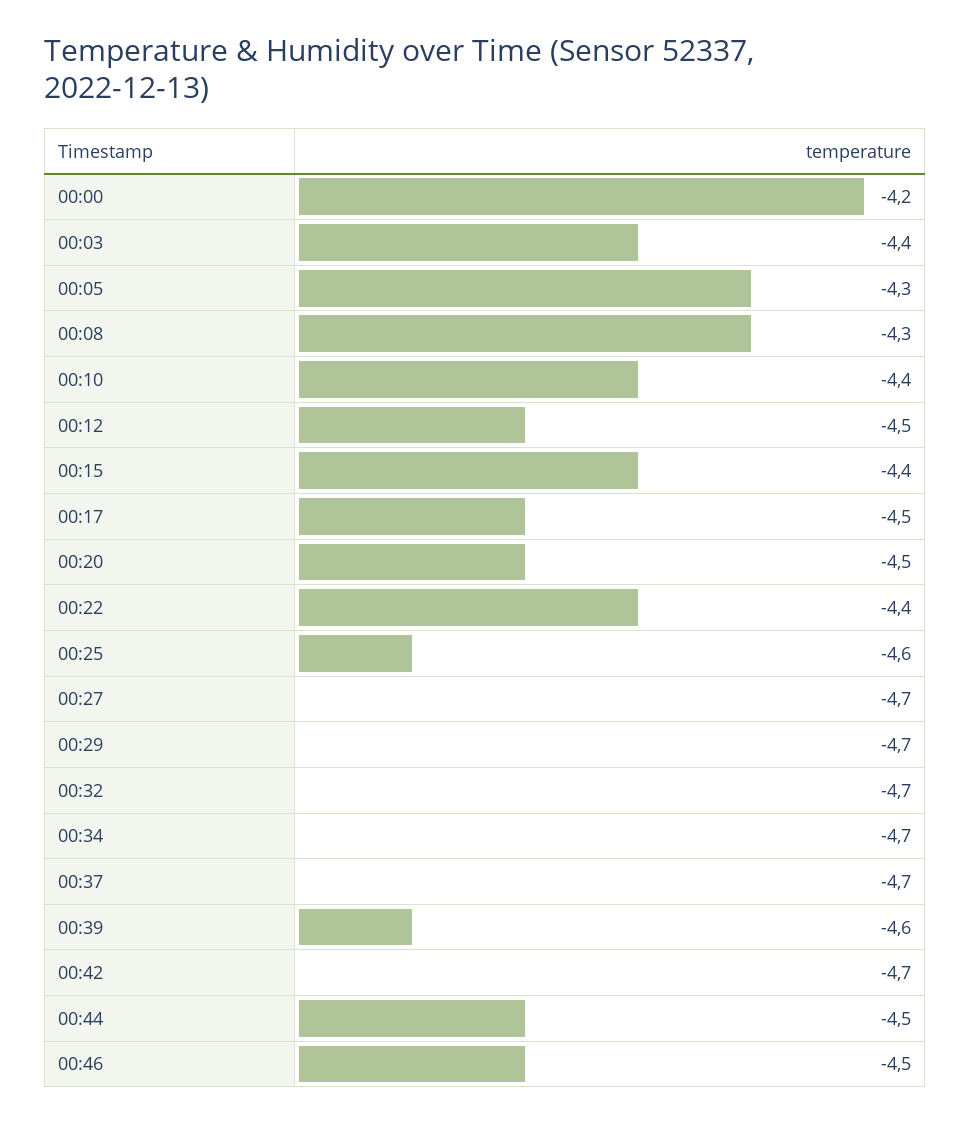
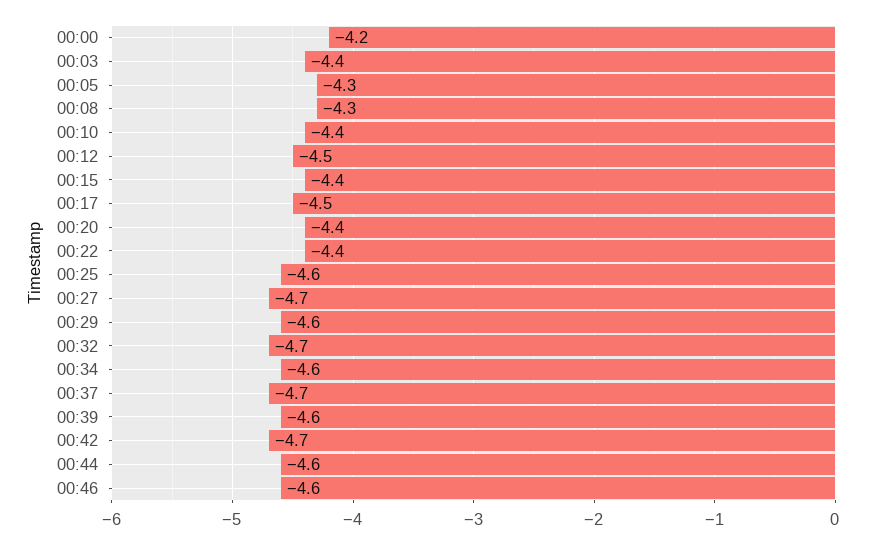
  {
    "00:00": -4.2,
    "00:03": -4.4,
    "00:05": -4.3,
    "00:08": -4.3,
    "00:10": -4.4,
    "00:12": -4.5,
    "00:15": -4.4,
    "00:17": -4.5,
-   "00:20": -4.5,
+   "00:20": -4.4,
    "00:22": -4.4,
    "00:25": -4.6,
    "00:27": -4.7,
-   "00:29": -4.7,
+   "00:29": -4.6,
    "00:32": -4.7,
-   "00:34": -4.7,
+   "00:34": -4.6,
    "00:37": -4.7,
    "00:39": -4.6,
    "00:42": -4.7,
-   "00:44": -4.5,
+   "00:44": -4.6,
-   "00:46": -4.5
+   "00:46": -4.6
  }

